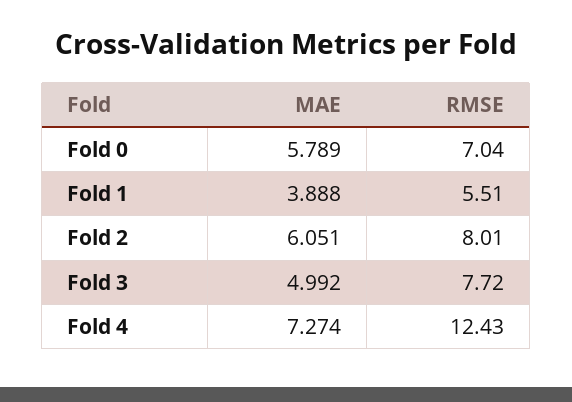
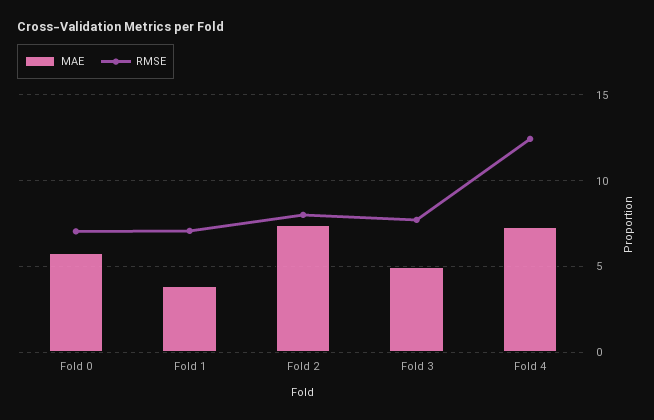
  {
    "MAE": {
      "Fold 0": 5.789,
      "Fold 1": 3.888,
-     "Fold 2": 6.051,
+     "Fold 2": 7.5,
      "Fold 3": 4.992,
      "Fold 4": 7.274
    },
    "RMSE": {
      "Fold 0": 7.04,
-     "Fold 1": 5.51,
+     "Fold 1": 7,
      "Fold 2": 8.01,
      "Fold 3": 7.72,
      "Fold 4": 12.43
    }
  }

